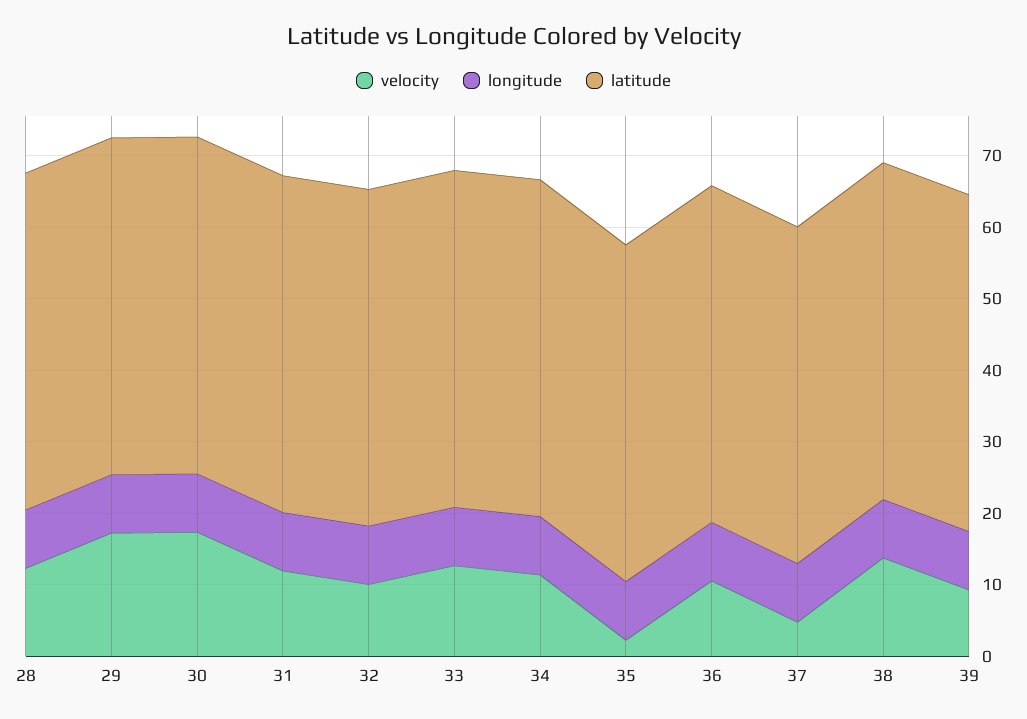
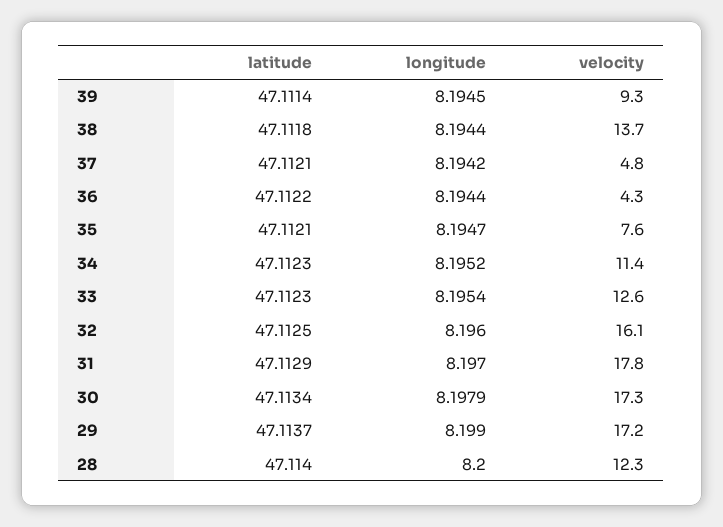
  {
    "velocity": {
      "28": 12.3,
      "29": 17.2,
      "30": 17.3,
-     "31": 12,
+     "31": 17.8,
-     "32": 10,
+     "32": 16.1,
      "33": 12.6,
      "34": 11.4,
-     "35": 2,
+     "35": 7.6,
-     "36": 10,
+     "36": 4.3,
      "37": 4.8,
      "38": 13.7,
      "39": 9.3
    },
    "longitude": {
      "28": 8.2,
      "29": 8.199,
      "30": 8.1979,
      "31": 8.197,
      "32": 8.196,
      "33": 8.1954,
      "34": 8.1952,
      "35": 8.1947,
      "36": 8.1944,
      "37": 8.1942,
      "38": 8.1944,
      "39": 8.1945
    },
    "latitude": {
      "28": 47.114,
      "29": 47.1137,
      "30": 47.1134,
      "31": 47.1129,
      "32": 47.1125,
      "33": 47.1123,
      "34": 47.1123,
      "35": 47.1121,
      "36": 47.1122,
      "37": 47.1121,
      "38": 47.1118,
      "39": 47.1114
    }
  }

